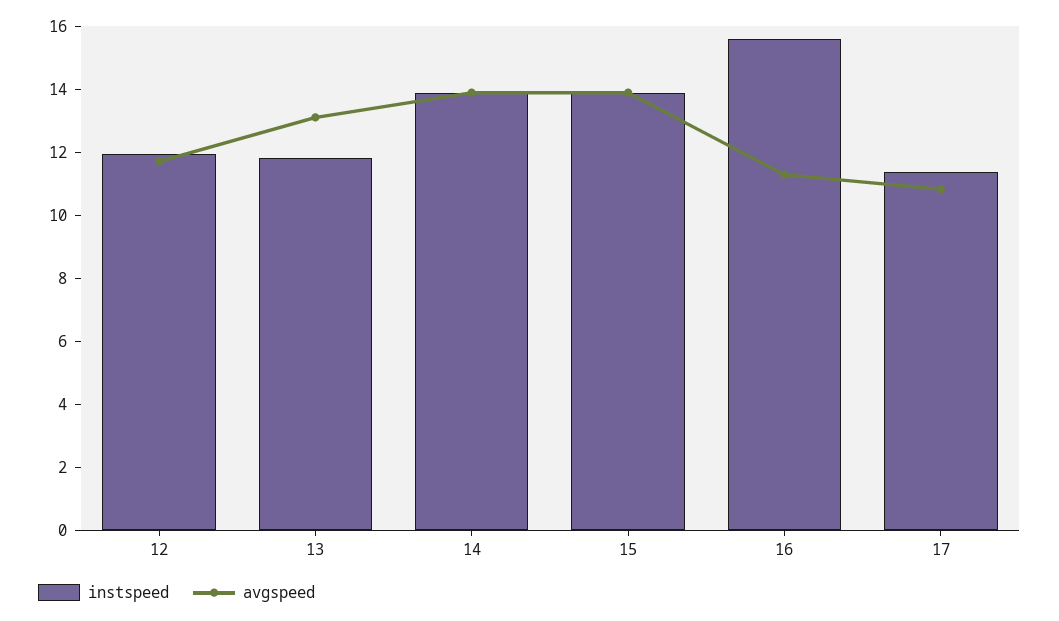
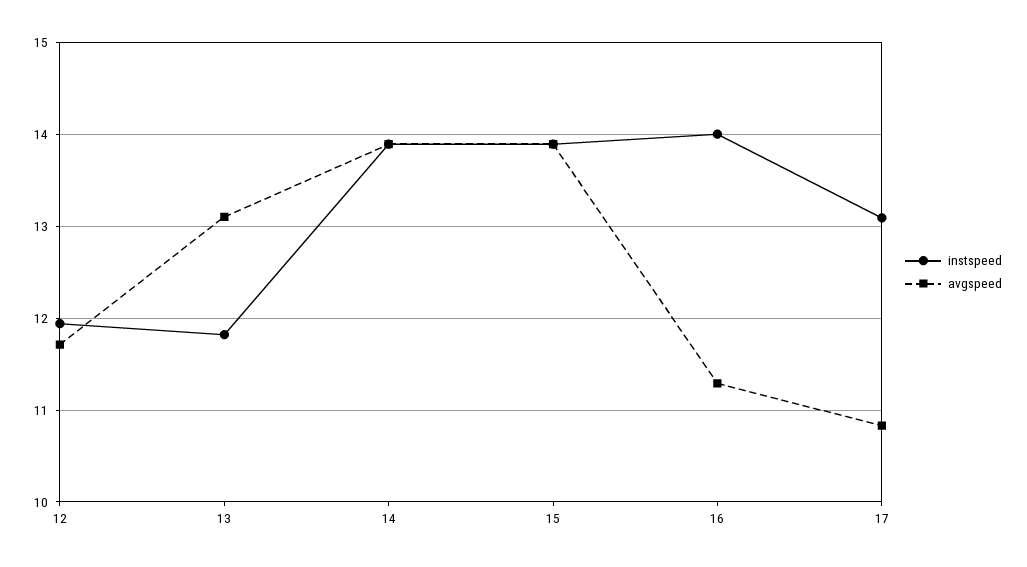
  {
    "instspeed": {
      "12": 11.9,
      "13": 11.8,
      "14": 13.9,
      "15": 13.9,
-     "16": 15.5,
+     "16": 14,
-     "17": 11.5
+     "17": 13.1
    },
    "avgspeed": {
      "12": 11.7,
      "13": 13.1,
      "14": 13.9,
      "15": 13.9,
      "16": 11.3,
      "17": 10.8
    }
  }

